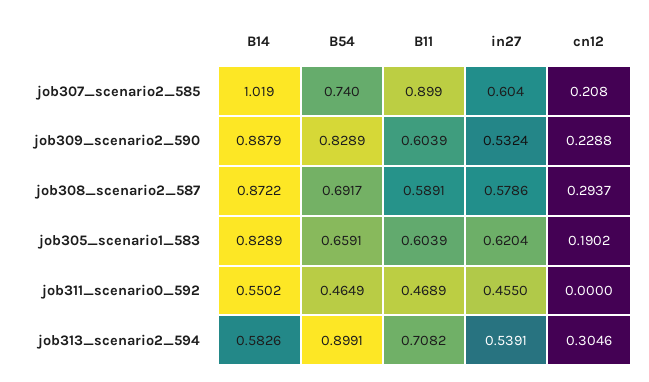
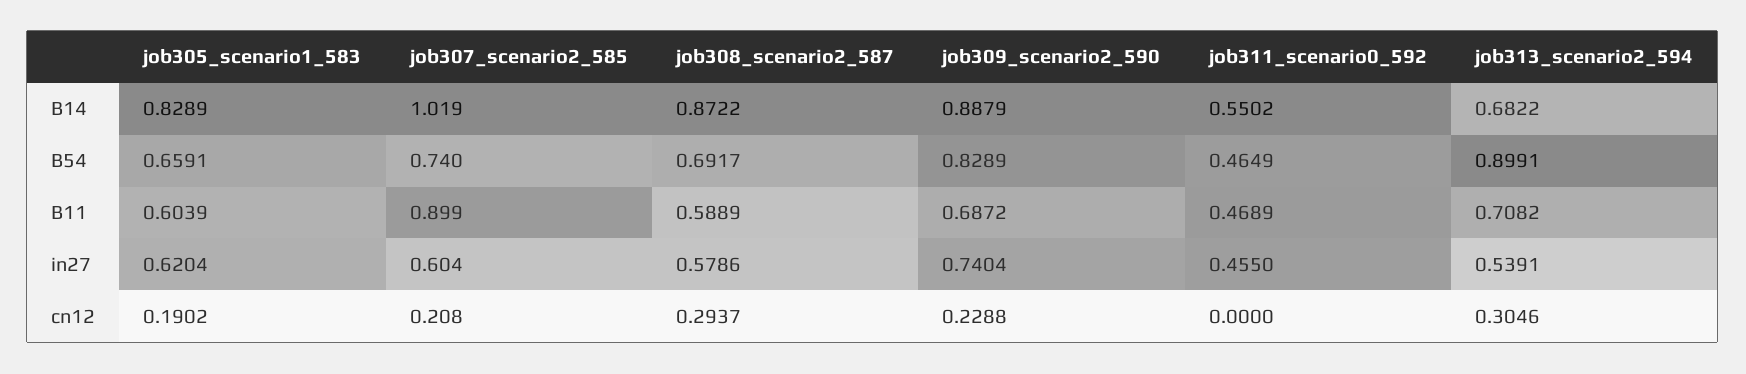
  {
    "B14": {
      "job307_scenario2_585": 1.019,
      "job309_scenario2_590": 0.8879,
      "job308_scenario2_587": 0.8722,
      "job305_scenario1_583": 0.8289,
      "job311_scenario0_592": 0.5502,
-     "job313_scenario2_594": 0.5826
+     "job313_scenario2_594": 0.6822
    },
    "B54": {
      "job307_scenario2_585": 0.74,
      "job309_scenario2_590": 0.8289,
      "job308_scenario2_587": 0.6917,
      "job305_scenario1_583": 0.6591,
      "job311_scenario0_592": 0.4649,
      "job313_scenario2_594": 0.8991
    },
    "B11": {
      "job307_scenario2_585": 0.899,
-     "job309_scenario2_590": 0.6039,
+     "job309_scenario2_590": 0.6872,
-     "job308_scenario2_587": 0.5891,
+     "job308_scenario2_587": 0.5889,
      "job305_scenario1_583": 0.6039,
      "job311_scenario0_592": 0.4689,
      "job313_scenario2_594": 0.7082
    },
    "in27": {
      "job307_scenario2_585": 0.604,
-     "job309_scenario2_590": 0.5324,
+     "job309_scenario2_590": 0.7404,
      "job308_scenario2_587": 0.5786,
      "job305_scenario1_583": 0.6204,
      "job311_scenario0_592": 0.455,
      "job313_scenario2_594": 0.5391
    },
    "cn12": {
      "job307_scenario2_585": 0.208,
      "job309_scenario2_590": 0.2288,
      "job308_scenario2_587": 0.2937,
      "job305_scenario1_583": 0.1902,
      "job311_scenario0_592": 0,
      "job313_scenario2_594": 0.3046
    }
  }

